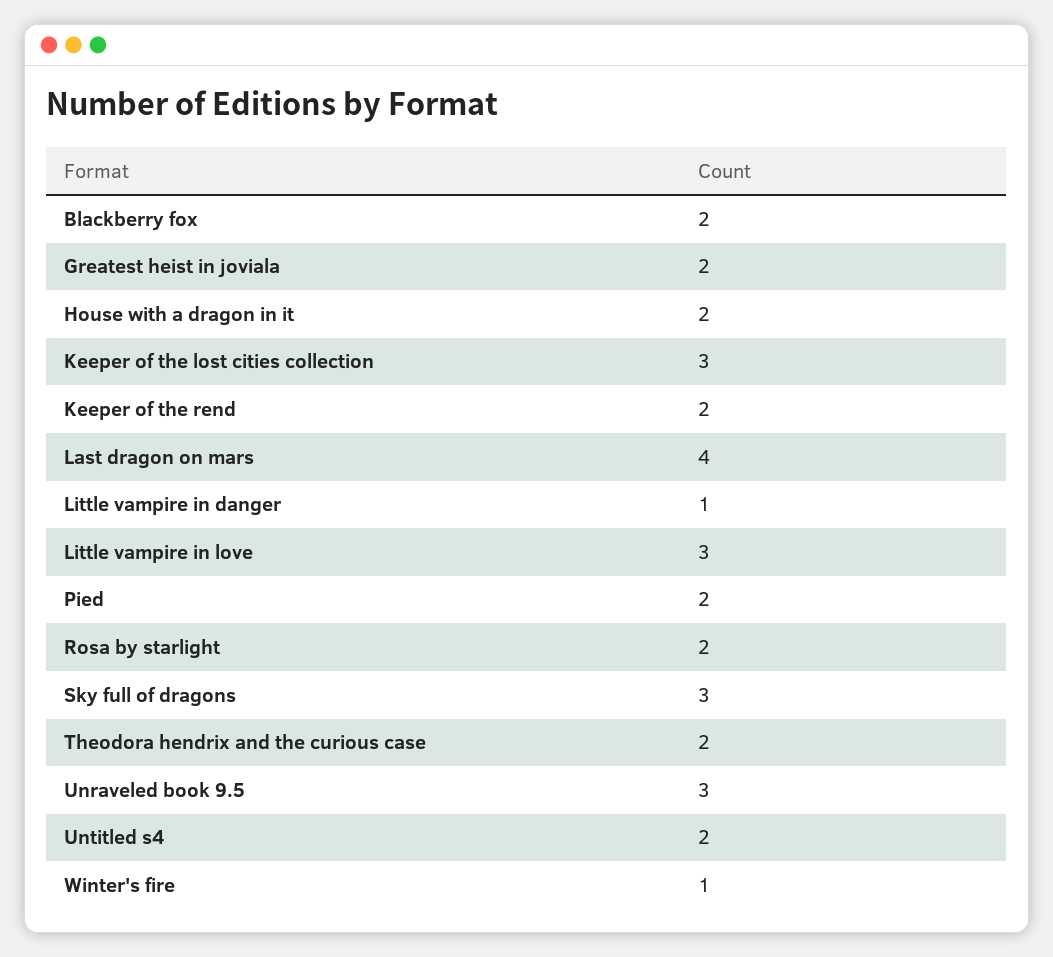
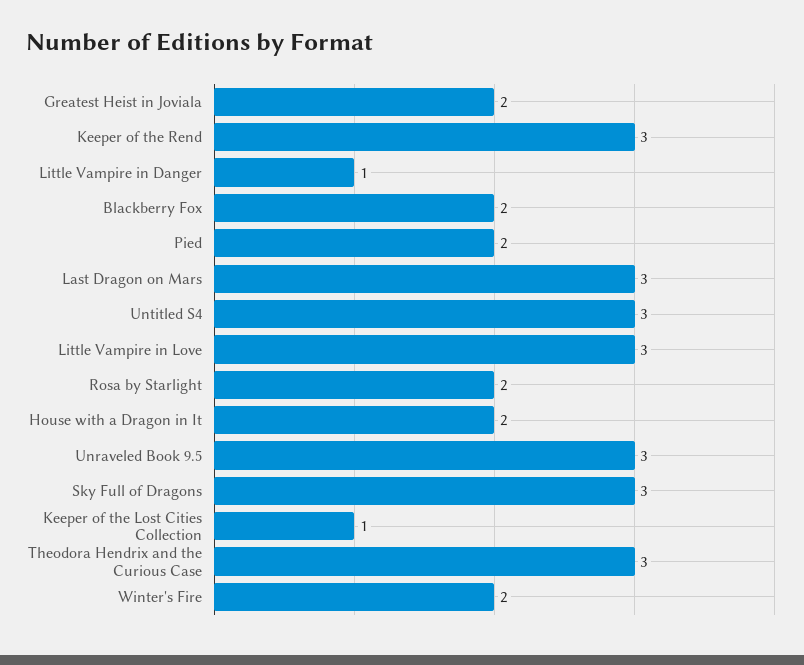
  {
    "Blackberry fox": 2,
    "Greatest heist in joviala": 2,
    "House with a dragon in it": 2,
-   "Keeper of the lost cities collection": 3,
+   "Keeper of the lost cities collection": 1,
-   "Keeper of the rend": 2,
+   "Keeper of the rend": 3,
-   "Last dragon on mars": 4,
+   "Last dragon on mars": 3,
    "Little vampire in danger": 1,
    "Little vampire in love": 3,
    "Pied": 2,
    "Rosa by starlight": 2,
    "Sky full of dragons": 3,
-   "Theodora hendrix and the curious case": 2,
+   "Theodora hendrix and the curious case": 3,
    "Unraveled book 9.5": 3,
-   "Untitled s4": 2,
+   "Untitled s4": 3,
-   "Winter's fire": 1
+   "Winter's fire": 2
  }

